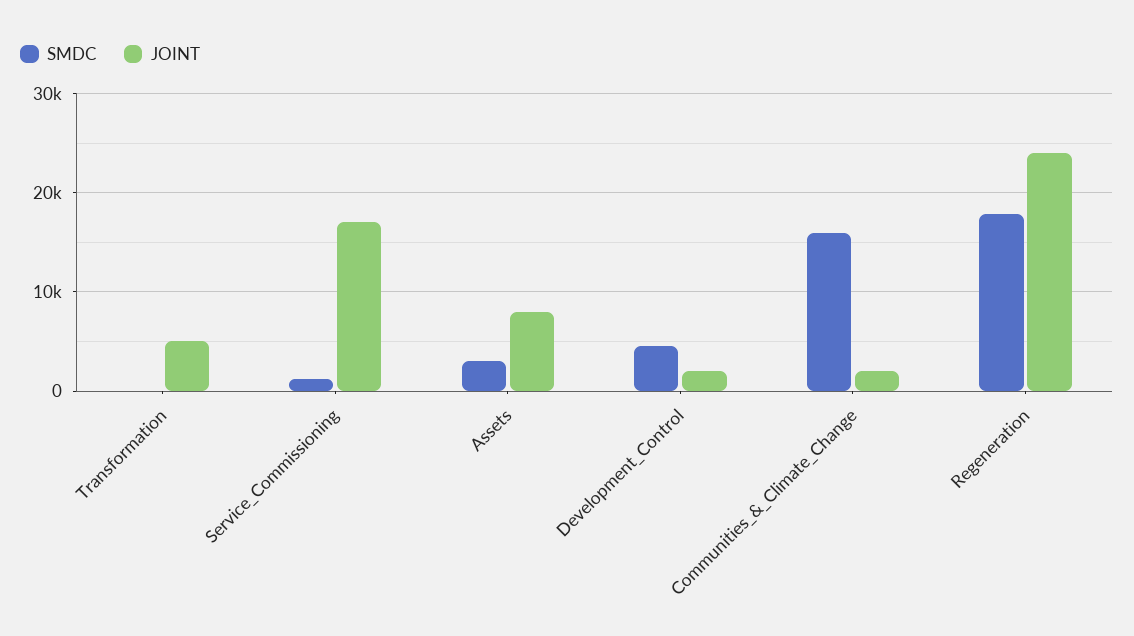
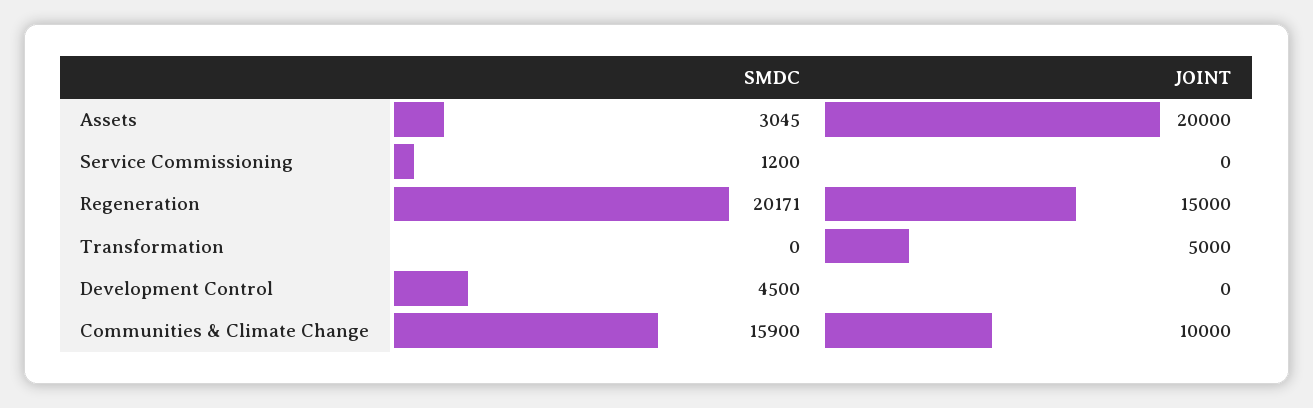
  {
    "SMDC": {
      "Transformation": 0,
      "Service_Commissioning": 1200,
      "Assets": 3045,
      "Development_Control": 4500,
      "Communities_&_Climate_Change": 15900,
-     "Regeneration": 18000
+     "Regeneration": 20171
    },
    "JOINT": {
      "Transformation": 5000,
-     "Service_Commissioning": 17000,
+     "Service_Commissioning": 0,
-     "Assets": 8000,
+     "Assets": 20000,
-     "Development_Control": 2000,
+     "Development_Control": 0,
-     "Communities_&_Climate_Change": 2000,
+     "Communities_&_Climate_Change": 10000,
-     "Regeneration": 24000
+     "Regeneration": 15000
    }
  }

